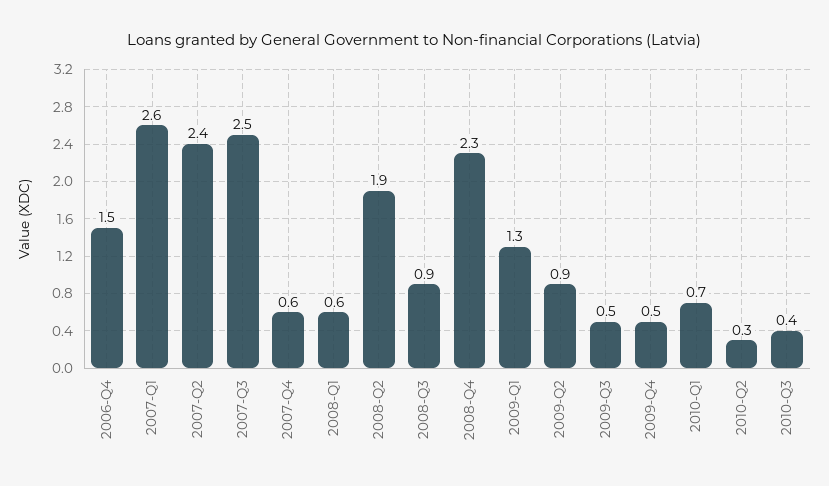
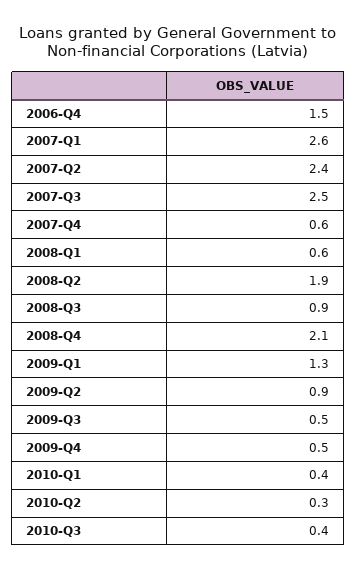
  {
    "2006-Q4": 1.5,
    "2007-Q1": 2.6,
    "2007-Q2": 2.4,
    "2007-Q3": 2.5,
    "2007-Q4": 0.6,
    "2008-Q1": 0.6,
    "2008-Q2": 1.9,
    "2008-Q3": 0.9,
-   "2008-Q4": 2.3,
+   "2008-Q4": 2.1,
    "2009-Q1": 1.3,
    "2009-Q2": 0.9,
    "2009-Q3": 0.5,
    "2009-Q4": 0.5,
-   "2010-Q1": 0.7,
+   "2010-Q1": 0.4,
    "2010-Q2": 0.3,
    "2010-Q3": 0.4
  }

